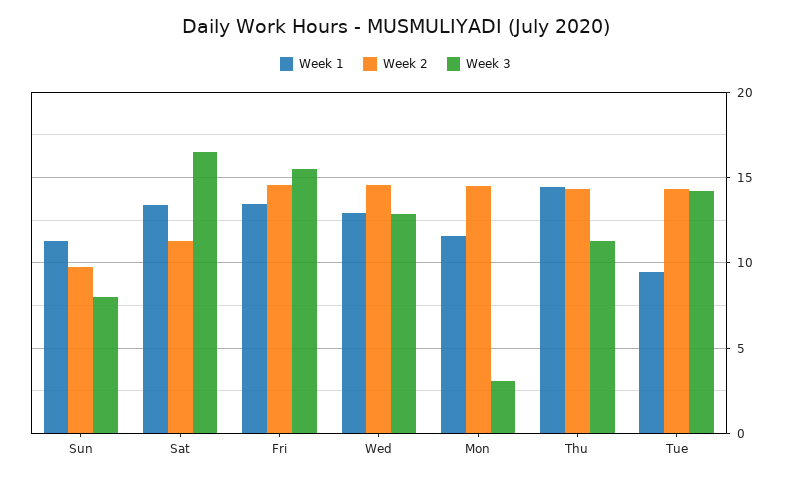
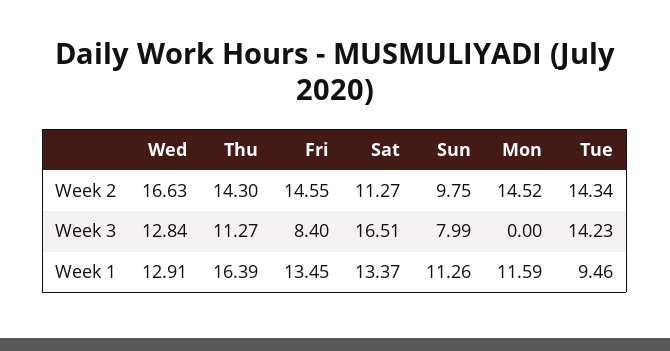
  {
    "Week 1": {
      "Sun": 11.26,
      "Sat": 13.37,
      "Fri": 13.45,
      "Wed": 12.91,
      "Mon": 11.59,
-     "Thu": 14.5,
+     "Thu": 16.39,
      "Tue": 9.46
    },
    "Week 2": {
      "Sun": 9.75,
      "Sat": 11.27,
      "Fri": 14.55,
-     "Wed": 14.5,
+     "Wed": 16.63,
      "Mon": 14.52,
      "Thu": 14.3,
      "Tue": 14.34
    },
    "Week 3": {
      "Sun": 7.99,
      "Sat": 16.51,
-     "Fri": 15.5,
+     "Fri": 8.4,
      "Wed": 12.84,
-     "Mon": 3,
+     "Mon": 0,
      "Thu": 11.27,
      "Tue": 14.23
    }
  }

